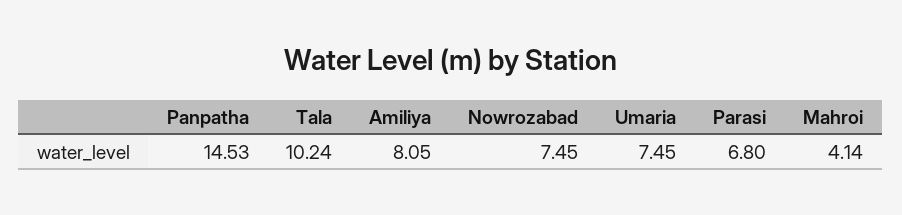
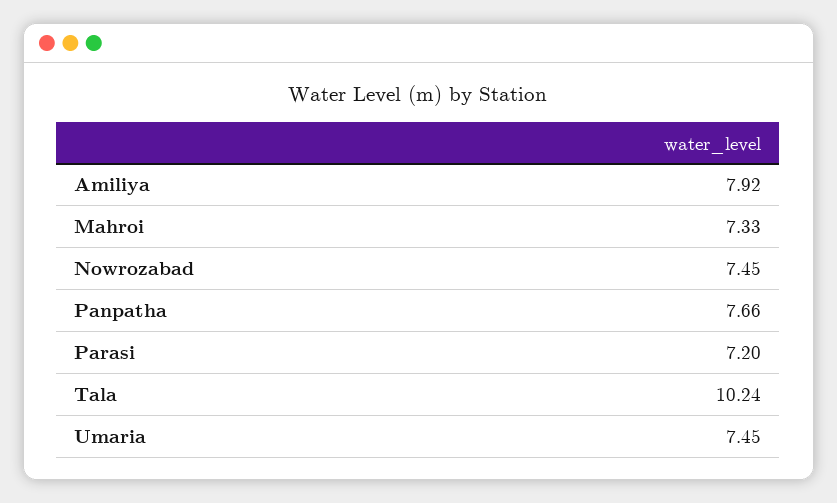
  {
-   "Panpatha": 14.53,
+   "Panpatha": 7.66,
    "Tala": 10.24,
-   "Amiliya": 8.05,
+   "Amiliya": 7.92,
    "Nowrozabad": 7.45,
    "Umaria": 7.45,
-   "Parasi": 6.8,
+   "Parasi": 7.2,
-   "Mahroi": 4.14
+   "Mahroi": 7.33
  }

